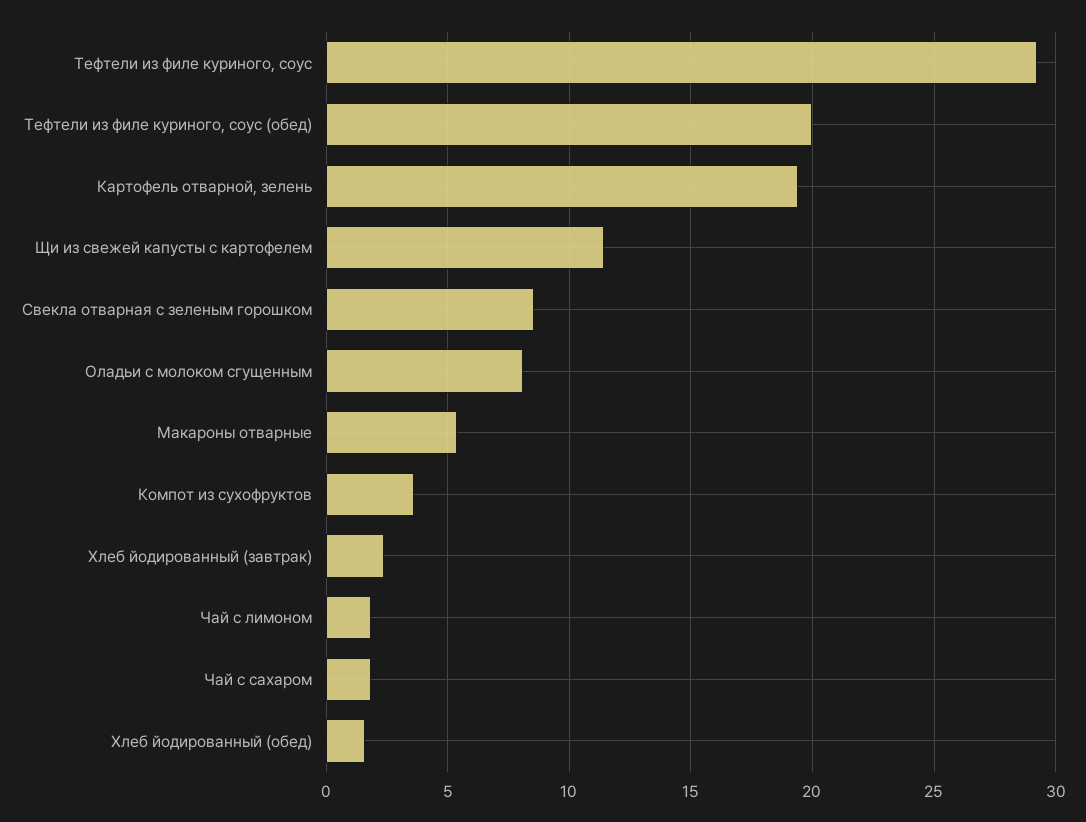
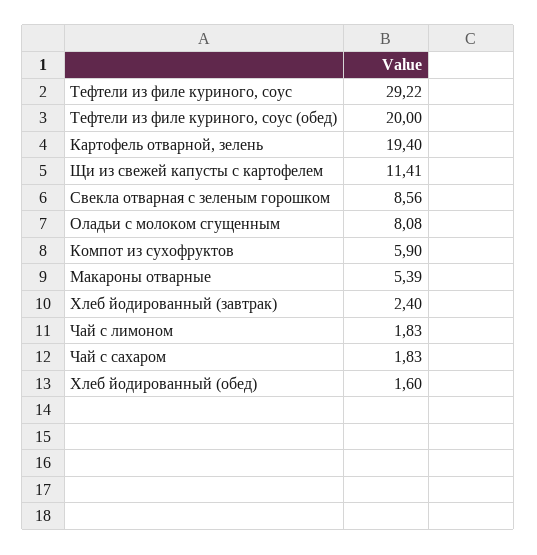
  {
    "Тефтели из филе куриного, соус": 29.22,
    "Тефтели из филе куриного, соус (обед)": 20,
    "Картофель отварной, зелень": 19.4,
    "Щи из свежей капусты с картофелем": 11.41,
    "Свекла отварная с зеленым горошком": 8.56,
    "Оладьи с молоком сгущенным": 8.08,
    "Макароны отварные": 5.39,
-   "Компот из сухофруктов": 3.5,
+   "Компот из сухофруктов": 5.9,
    "Хлеб йодированный (завтрак)": 2.4,
    "Чай с лимоном": 1.83,
    "Чай с сахаром": 1.83,
    "Хлеб йодированный (обед)": 1.6
  }

